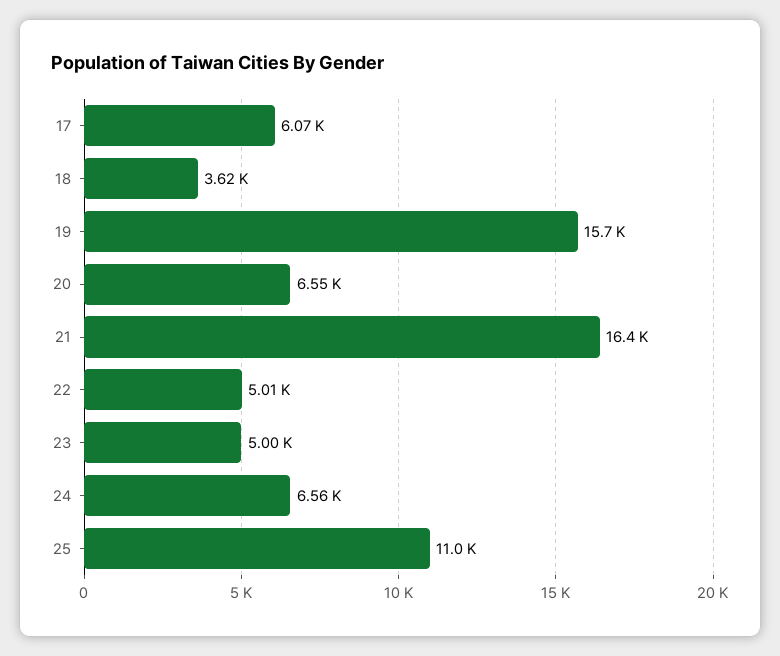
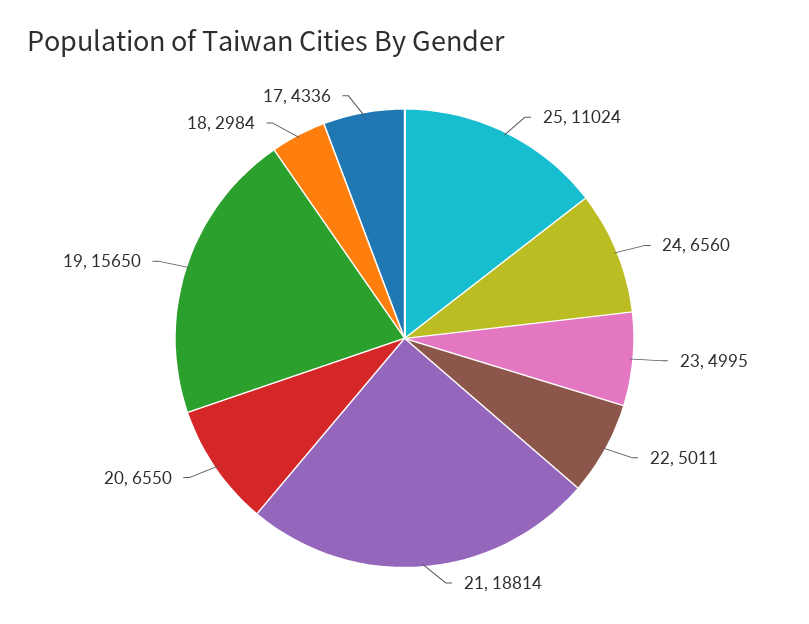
  {
-   "17": 6070,
+   "17": 4336,
-   "18": 3620,
+   "18": 2984,
    "19": 15650,
    "20": 6550,
-   "21": 16400,
+   "21": 18814,
    "22": 5011,
    "23": 4995,
    "24": 6560,
    "25": 11024
  }

